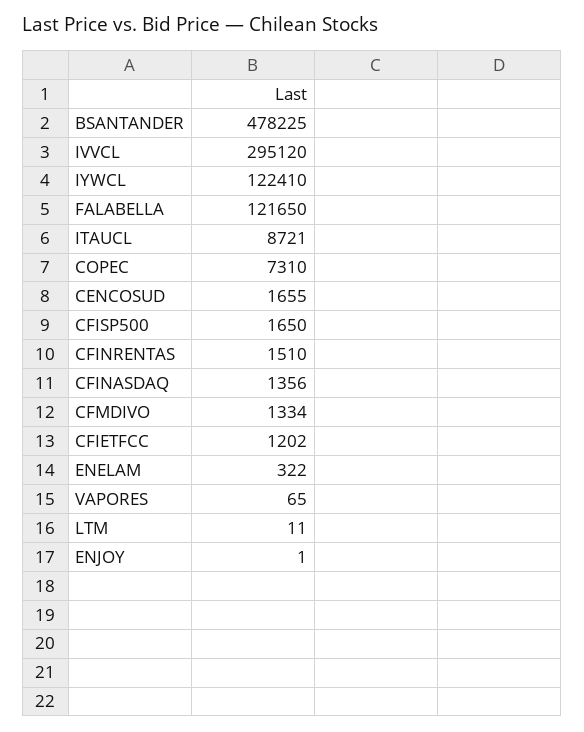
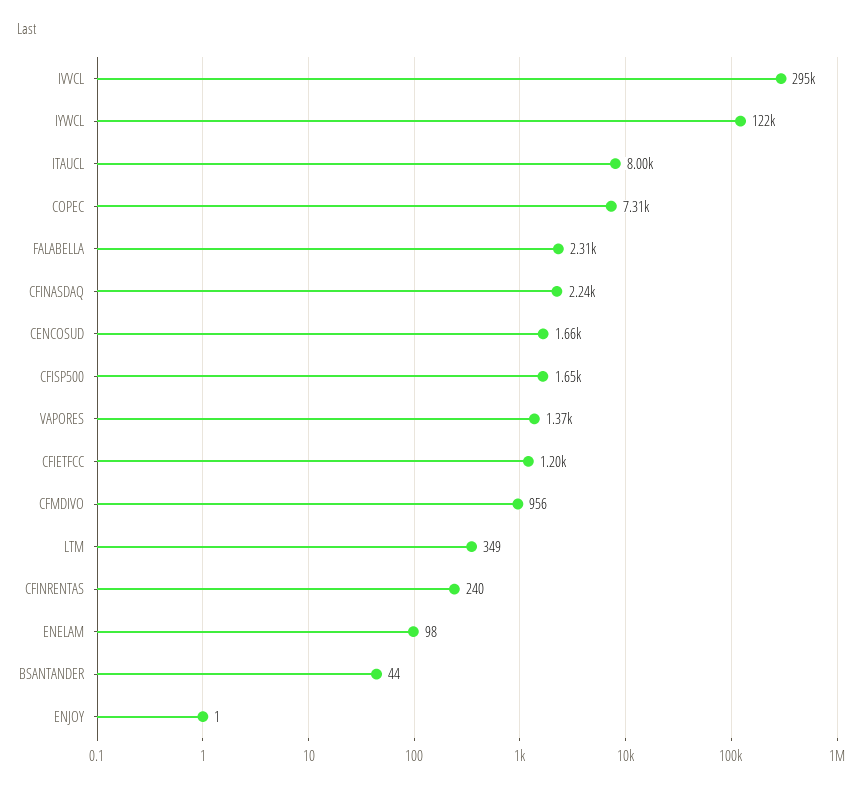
  {
-   "BSANTANDER": 478225,
+   "BSANTANDER": 44,
    "IVVCL": 295120,
    "IYWCL": 122410,
-   "FALABELLA": 121650,
+   "FALABELLA": 2310,
-   "ITAUCL": 8721,
+   "ITAUCL": 8000,
    "COPEC": 7310,
    "CENCOSUD": 1655,
    "CFISP500": 1650,
-   "CFINRENTAS": 1510,
+   "CFINRENTAS": 240,
-   "CFINASDAQ": 1356,
+   "CFINASDAQ": 2240,
-   "CFMDIVO": 1334,
+   "CFMDIVO": 956,
    "CFIETFCC": 1202,
-   "ENELAM": 322,
+   "ENELAM": 98,
-   "VAPORES": 65,
+   "VAPORES": 1370,
-   "LTM": 11,
+   "LTM": 349,
    "ENJOY": 1
  }

